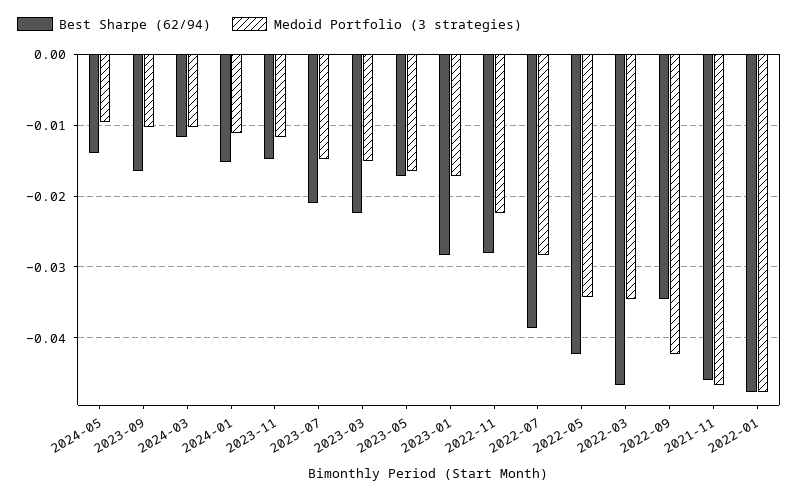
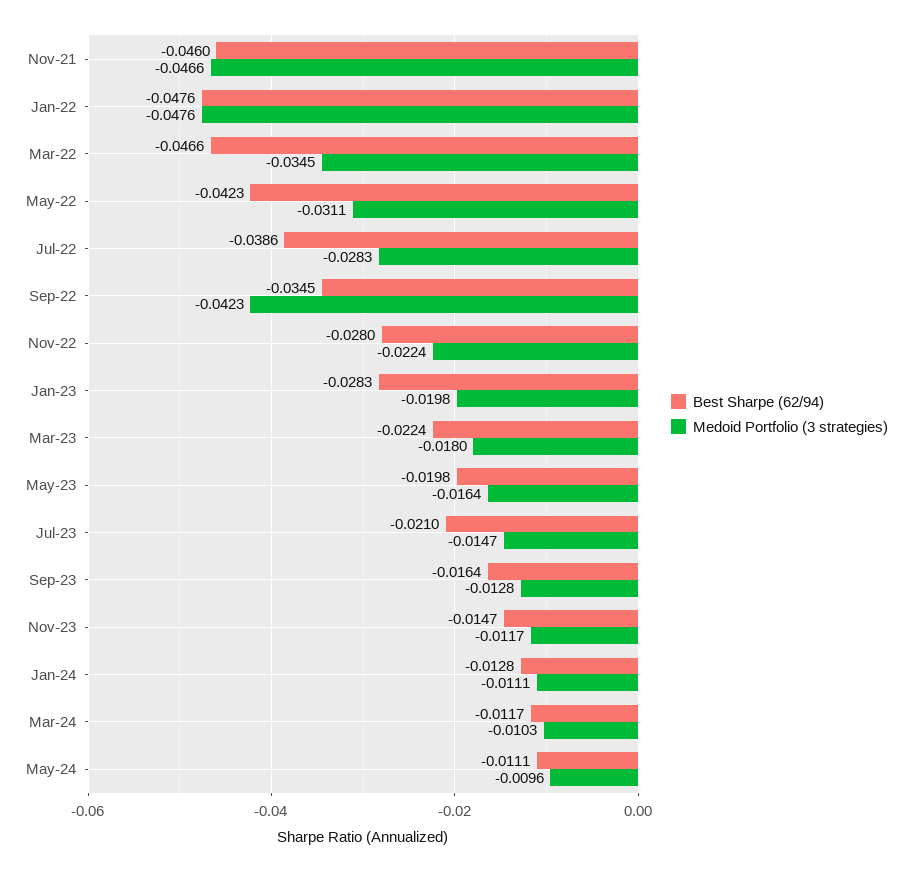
  {
    "Best Sharpe (62/94)": {
-     "2024-05": -0.014,
+     "2024-05": -0.0111,
      "2023-09": -0.0164,
      "2024-03": -0.0117,
-     "2024-01": -0.015,
+     "2024-01": -0.0128,
      "2023-11": -0.0147,
      "2023-07": -0.021,
      "2023-03": -0.0224,
-     "2023-05": -0.017,
+     "2023-05": -0.0198,
      "2023-01": -0.0283,
      "2022-11": -0.028,
      "2022-07": -0.0386,
      "2022-05": -0.0423,
      "2022-03": -0.0466,
      "2022-09": -0.0345,
      "2021-11": -0.046,
      "2022-01": -0.0476
    },
    "Medoid Portfolio (3 strategies)": {
      "2024-05": -0.0096,
-     "2023-09": -0.01,
+     "2023-09": -0.0128,
      "2024-03": -0.0103,
      "2024-01": -0.0111,
      "2023-11": -0.0117,
      "2023-07": -0.0147,
-     "2023-03": -0.015,
+     "2023-03": -0.018,
      "2023-05": -0.0164,
-     "2023-01": -0.017,
+     "2023-01": -0.0198,
      "2022-11": -0.0224,
      "2022-07": -0.0283,
-     "2022-05": -0.034,
+     "2022-05": -0.0311,
      "2022-03": -0.0345,
      "2022-09": -0.0423,
      "2021-11": -0.0466,
      "2022-01": -0.0476
    }
  }

